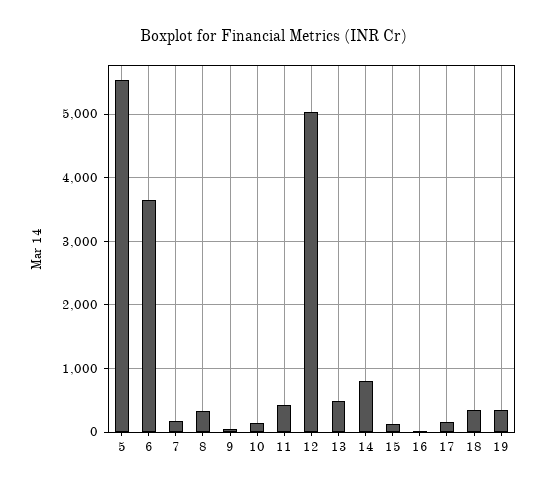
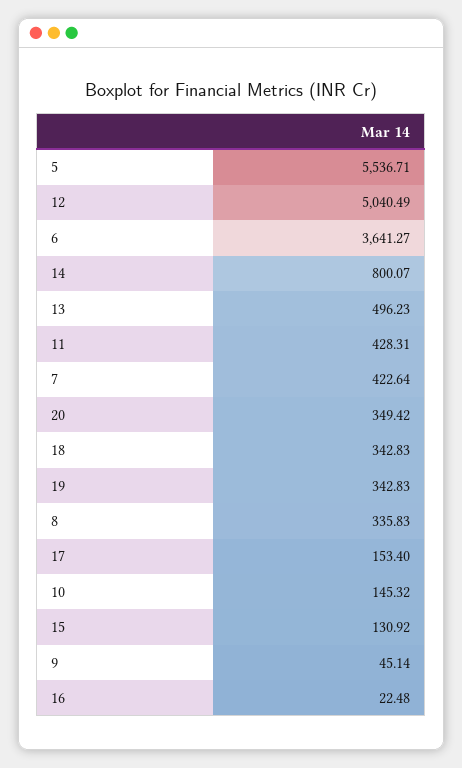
  {
    "5": 5536.71,
    "6": 3641.27,
-   "7": 200,
+   "7": 422.64,
    "8": 335.83,
    "9": 45.14,
    "10": 145.32,
    "11": 428.31,
    "12": 5040.49,
    "13": 496.23,
    "14": 800.07,
    "15": 130.92,
    "16": 22.48,
    "17": 153.4,
    "18": 342.83,
-   "19": 342.83
+   "19": 342.83,
+   "20": 349.42
  }

